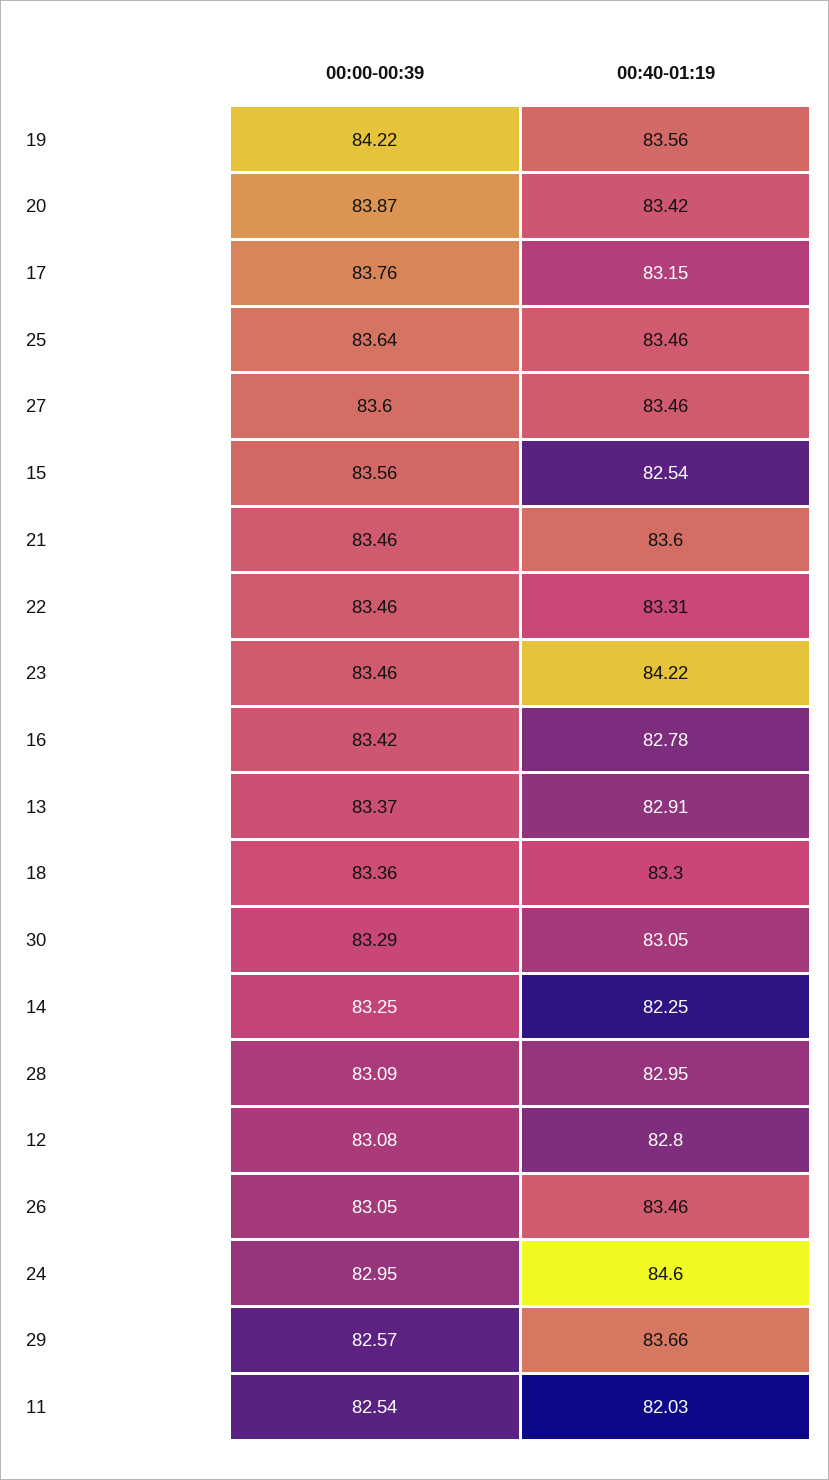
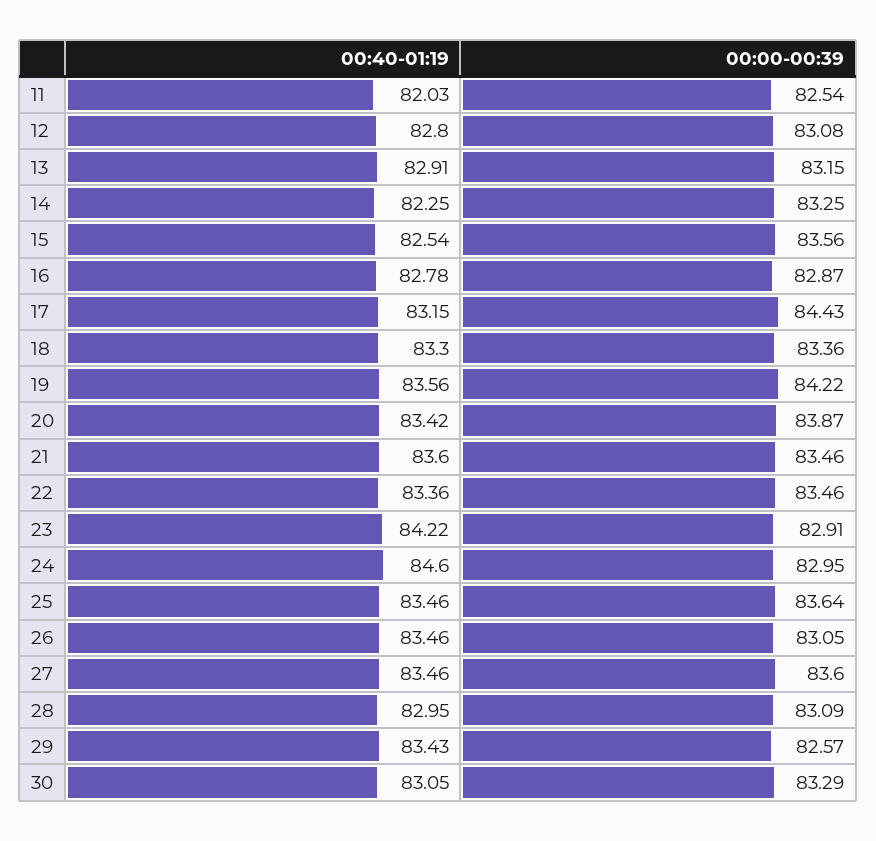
  {
    "00:00-00:39": {
      "19": 84.22,
      "20": 83.87,
-     "17": 83.76,
+     "17": 84.43,
      "25": 83.64,
      "27": 83.6,
      "15": 83.56,
      "21": 83.46,
      "22": 83.46,
-     "23": 83.46,
+     "23": 82.91,
-     "16": 83.42,
+     "16": 82.87,
-     "13": 83.37,
+     "13": 83.15,
      "18": 83.36,
      "30": 83.29,
      "14": 83.25,
      "28": 83.09,
      "12": 83.08,
      "26": 83.05,
      "24": 82.95,
      "29": 82.57,
      "11": 82.54
    },
    "00:40-01:19": {
      "19": 83.56,
      "20": 83.42,
      "17": 83.15,
      "25": 83.46,
      "27": 83.46,
      "15": 82.54,
      "21": 83.6,
-     "22": 83.31,
+     "22": 83.36,
      "23": 84.22,
      "16": 82.78,
      "13": 82.91,
      "18": 83.3,
      "30": 83.05,
      "14": 82.25,
      "28": 82.95,
      "12": 82.8,
      "26": 83.46,
      "24": 84.6,
-     "29": 83.66,
+     "29": 83.43,
      "11": 82.03
    }
  }

